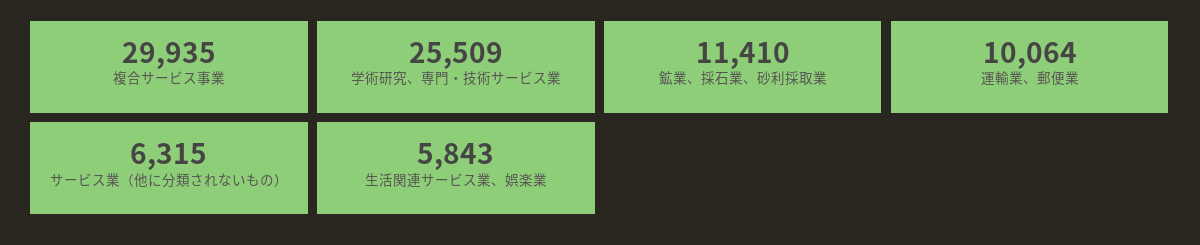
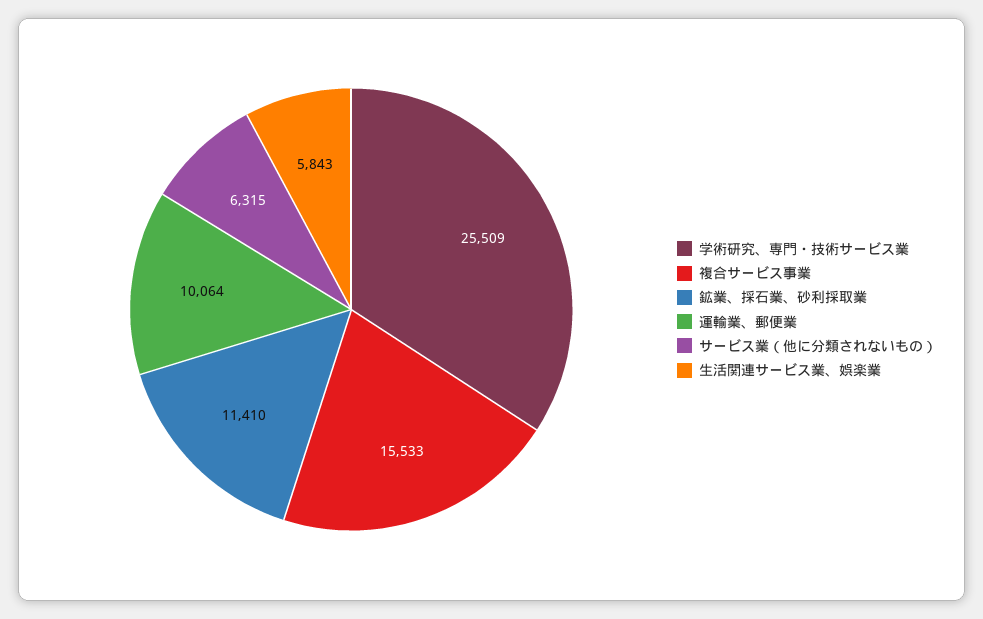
  {
-   "複合サービス事業": 29935,
+   "複合サービス事業": 15533,
    "学術研究、専門・技術サービス業": 25509,
    "鉱業、採石業、砂利採取業": 11410,
    "運輸業、郵便業": 10064,
    "サービス業（他に分類されないもの）": 6315,
    "生活関連サービス業、娯楽業": 5843
  }

